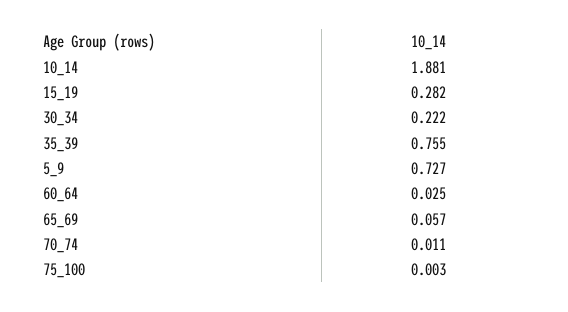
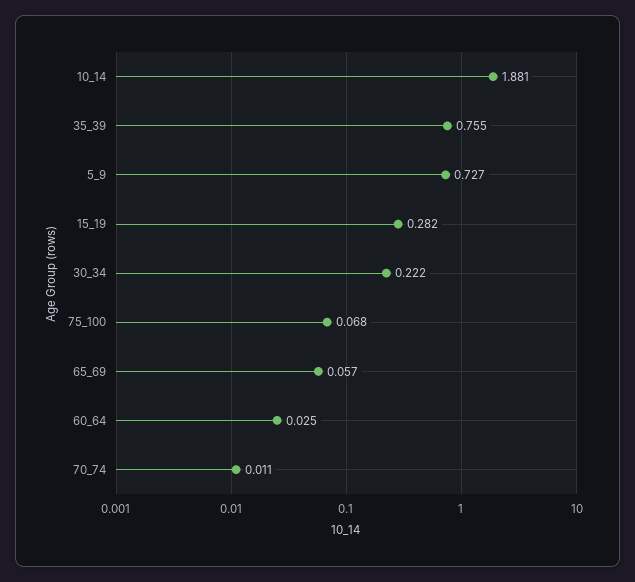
  {
    "10_14": 1.881,
    "15_19": 0.282,
    "30_34": 0.222,
    "35_39": 0.755,
    "5_9": 0.727,
    "60_64": 0.025,
    "65_69": 0.057,
    "70_74": 0.011,
-   "75_100": 0.003
+   "75_100": 0.068
  }

